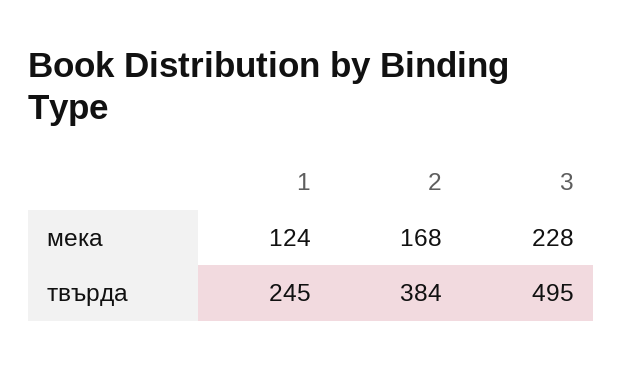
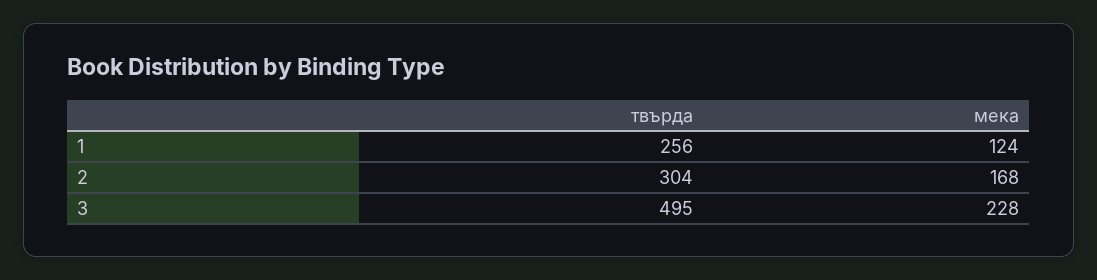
  {
    "1": {
      "мека": 124,
-     "твърда": 245
+     "твърда": 256
    },
    "2": {
      "мека": 168,
-     "твърда": 384
+     "твърда": 304
    },
    "3": {
      "мека": 228,
      "твърда": 495
    }
  }

